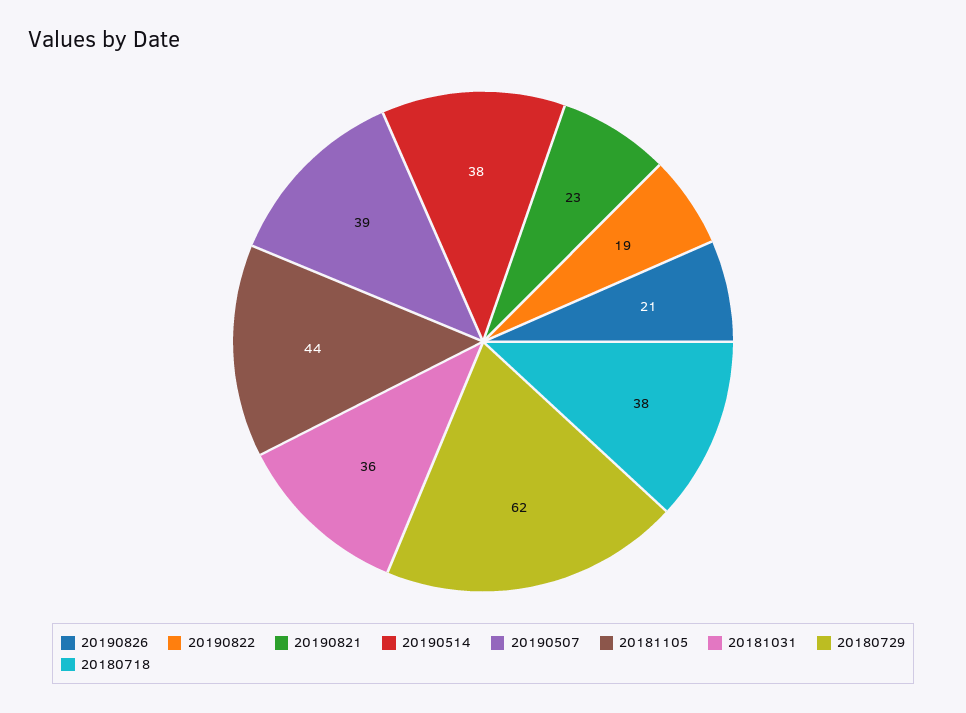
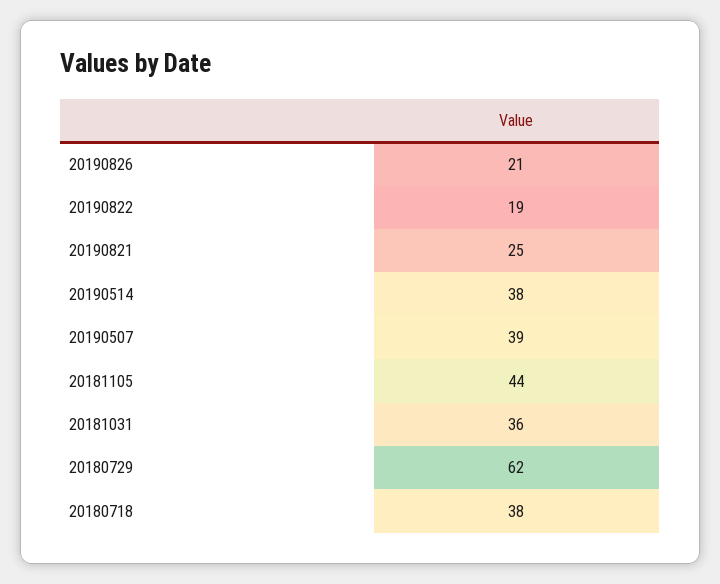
  {
    "20190826": 21,
    "20190822": 19,
-   "20190821": 23,
+   "20190821": 25,
    "20190514": 38,
    "20190507": 39,
    "20181105": 44,
    "20181031": 36,
    "20180729": 62,
    "20180718": 38
  }

